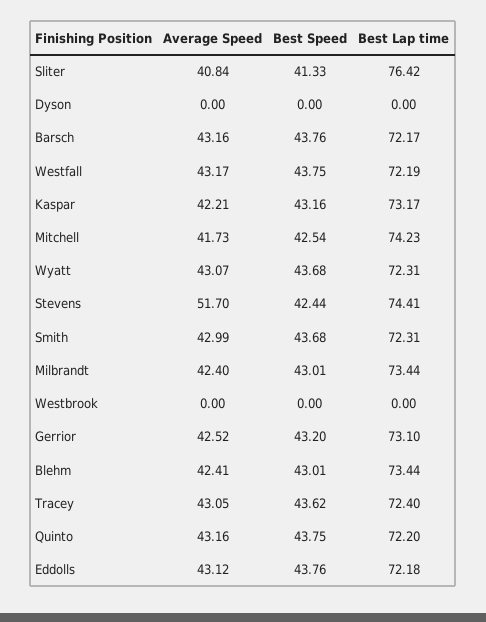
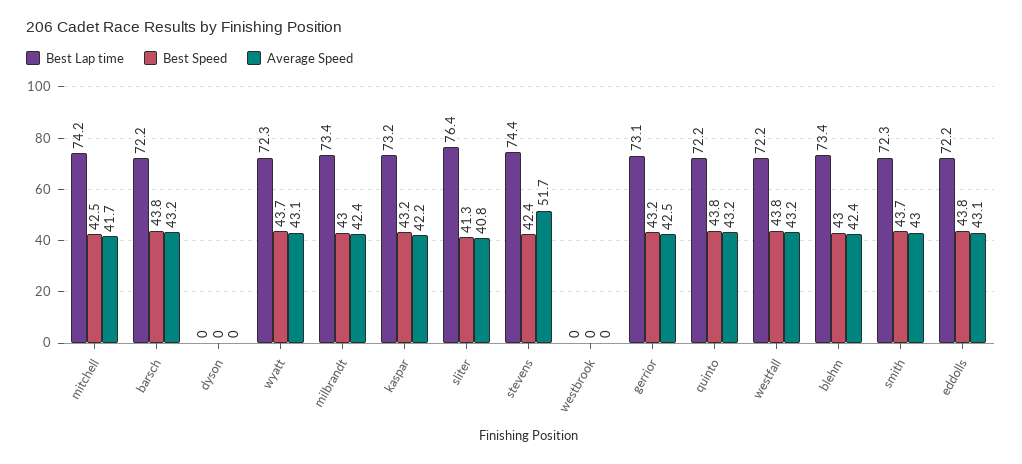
  {
    "Average Speed": {
      "Sliter": 40.84,
      "Dyson": 0,
      "Barsch": 43.16,
      "Westfall": 43.17,
      "Kaspar": 42.21,
      "Mitchell": 41.73,
      "Wyatt": 43.07,
      "Stevens": 51.7,
      "Smith": 42.99,
      "Milbrandt": 42.4,
      "Westbrook": 0,
      "Gerrior": 42.52,
      "Blehm": 42.41,
-     "Tracey": 43.05,
      "Quinto": 43.16,
      "Eddolls": 43.12
    },
    "Best Speed": {
      "Sliter": 41.33,
      "Dyson": 0,
      "Barsch": 43.76,
      "Westfall": 43.75,
      "Kaspar": 43.16,
      "Mitchell": 42.54,
      "Wyatt": 43.68,
      "Stevens": 42.44,
      "Smith": 43.68,
      "Milbrandt": 43.01,
      "Westbrook": 0,
      "Gerrior": 43.2,
      "Blehm": 43.01,
-     "Tracey": 43.62,
      "Quinto": 43.75,
      "Eddolls": 43.76
    },
    "Best Lap time": {
      "Sliter": 76.42,
      "Dyson": 0,
      "Barsch": 72.17,
      "Westfall": 72.19,
      "Kaspar": 73.17,
      "Mitchell": 74.23,
      "Wyatt": 72.31,
      "Stevens": 74.41,
      "Smith": 72.31,
      "Milbrandt": 73.44,
      "Westbrook": 0,
      "Gerrior": 73.1,
      "Blehm": 73.44,
-     "Tracey": 72.4,
      "Quinto": 72.2,
      "Eddolls": 72.18
    }
  }

